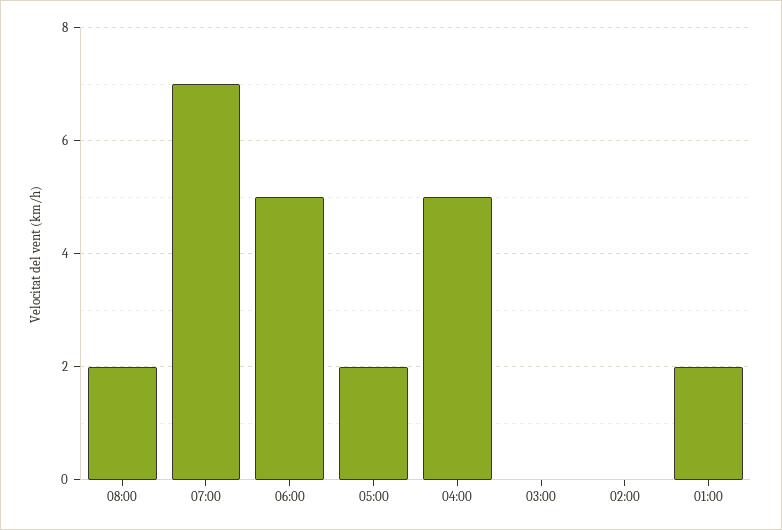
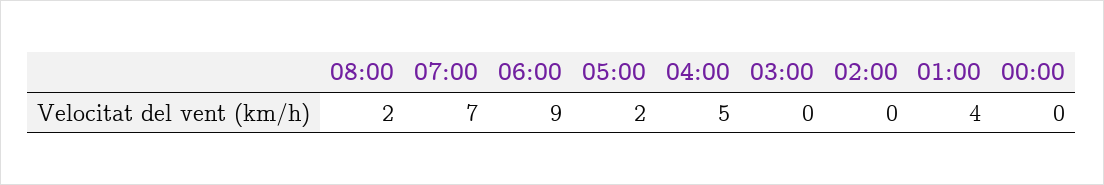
  {
    "08:00": 2,
    "07:00": 7,
-   "06:00": 5,
+   "06:00": 9,
    "05:00": 2,
    "04:00": 5,
    "03:00": 0,
    "02:00": 0,
-   "01:00": 2
+   "01:00": 4,
+   "00:00": 0
  }

